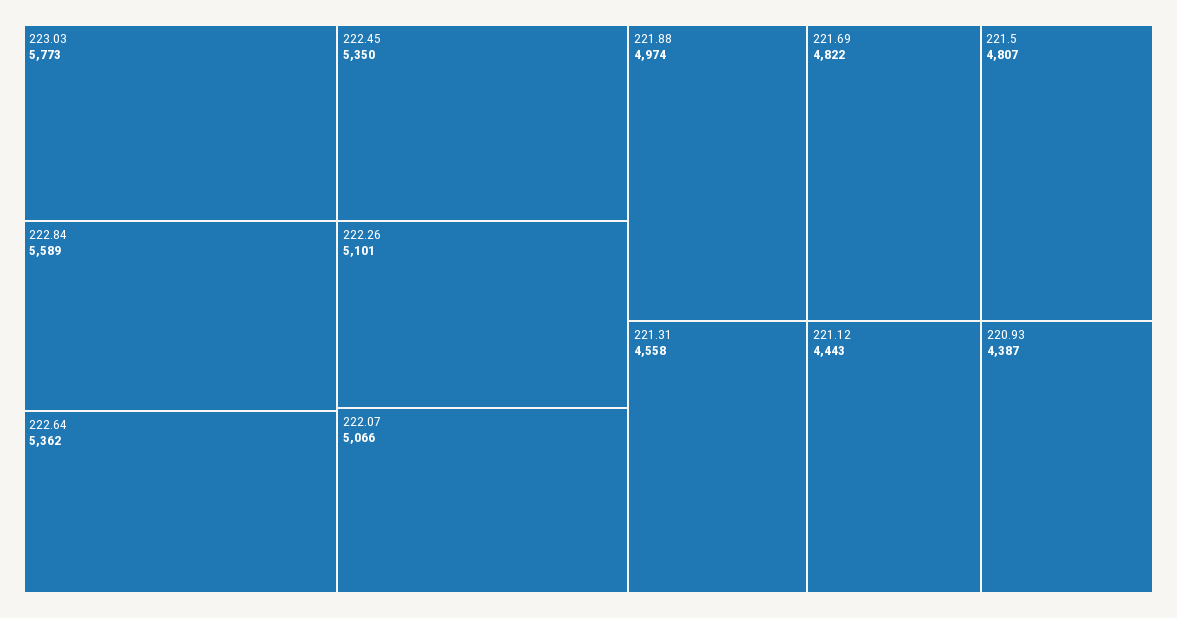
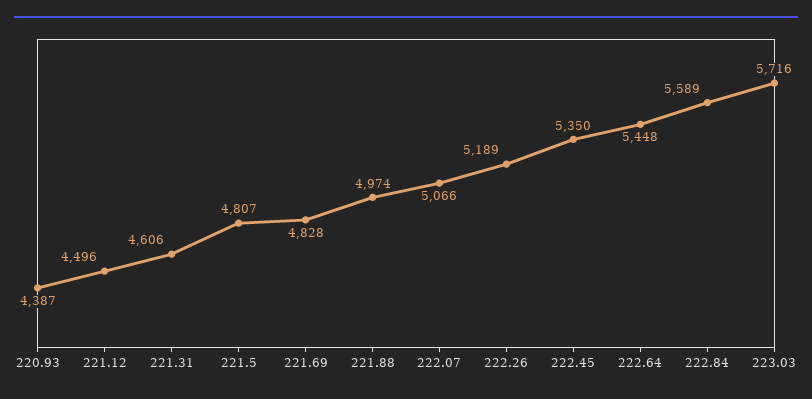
  {
-   "223.03": 5773,
+   "223.03": 5716,
    "222.84": 5589,
-   "222.64": 5362,
+   "222.64": 5448,
    "222.45": 5350,
-   "222.26": 5101,
+   "222.26": 5189,
    "222.07": 5066,
    "221.88": 4974,
-   "221.69": 4822,
+   "221.69": 4828,
    "221.5": 4807,
-   "221.31": 4558,
+   "221.31": 4606,
-   "221.12": 4443,
+   "221.12": 4496,
    "220.93": 4387
  }

